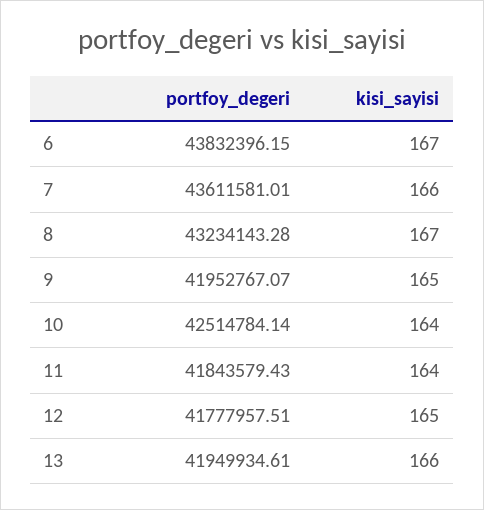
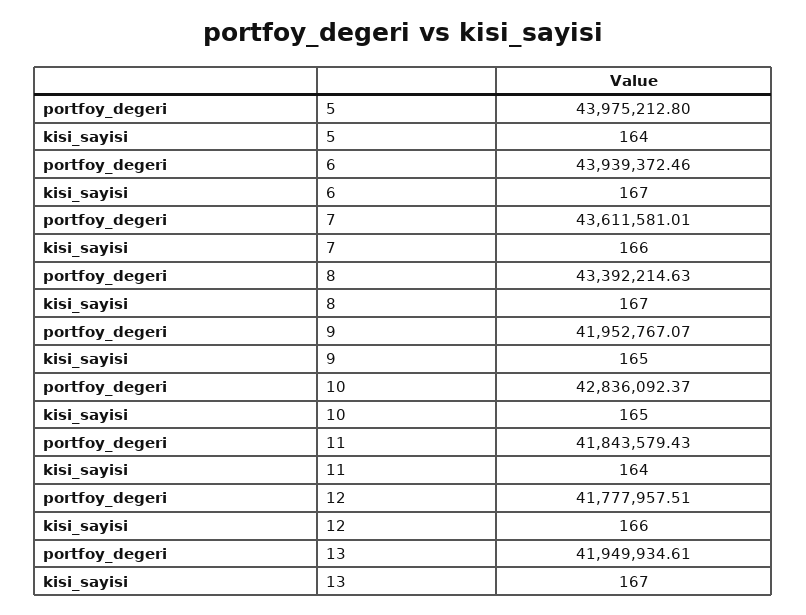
  {
    "portfoy_degeri": {
-     "6": 43832396.15,
+     "6": 43939372.46,
      "7": 43611581.01,
-     "8": 43234143.28,
+     "8": 43392214.63,
      "9": 41952767.07,
-     "10": 42514784.14,
+     "10": 42836092.37,
      "11": 41843579.43,
      "12": 41777957.51,
-     "13": 41949934.61
+     "13": 41949934.61,
+     "5": 43975212.8
    },
    "kisi_sayisi": {
      "6": 167,
      "7": 166,
      "8": 167,
      "9": 165,
-     "10": 164,
+     "10": 165,
      "11": 164,
-     "12": 165,
+     "12": 166,
-     "13": 166
+     "13": 167,
+     "5": 164
    }
  }

